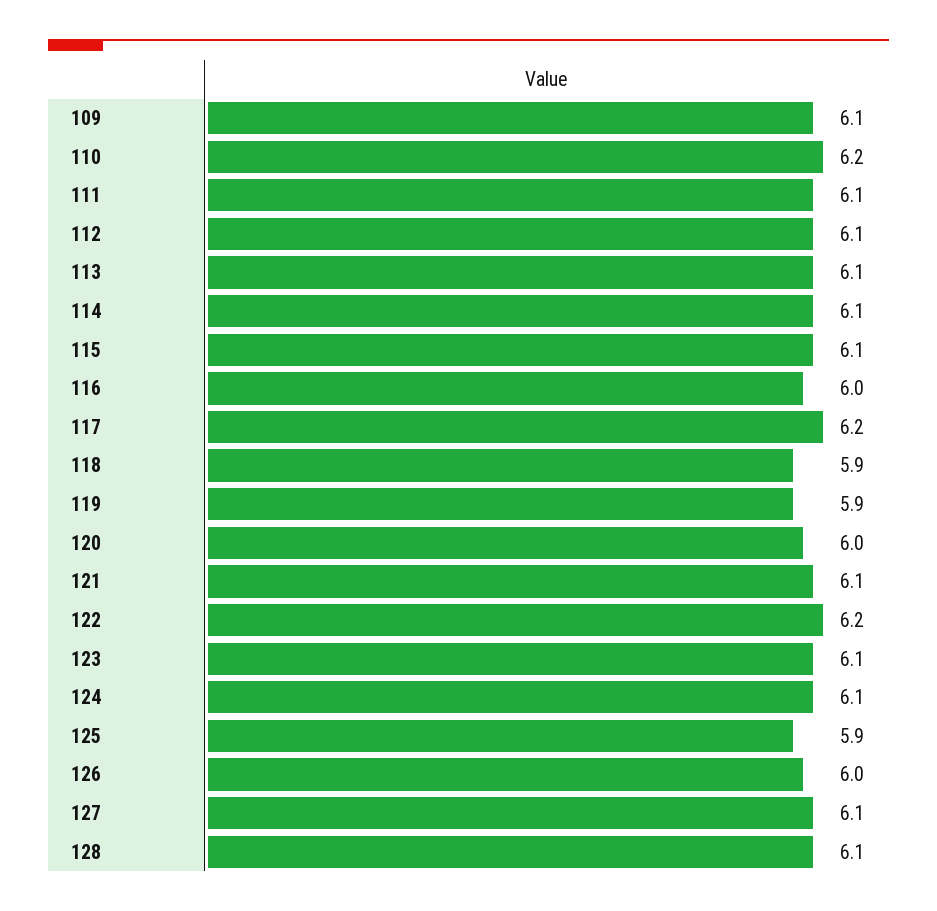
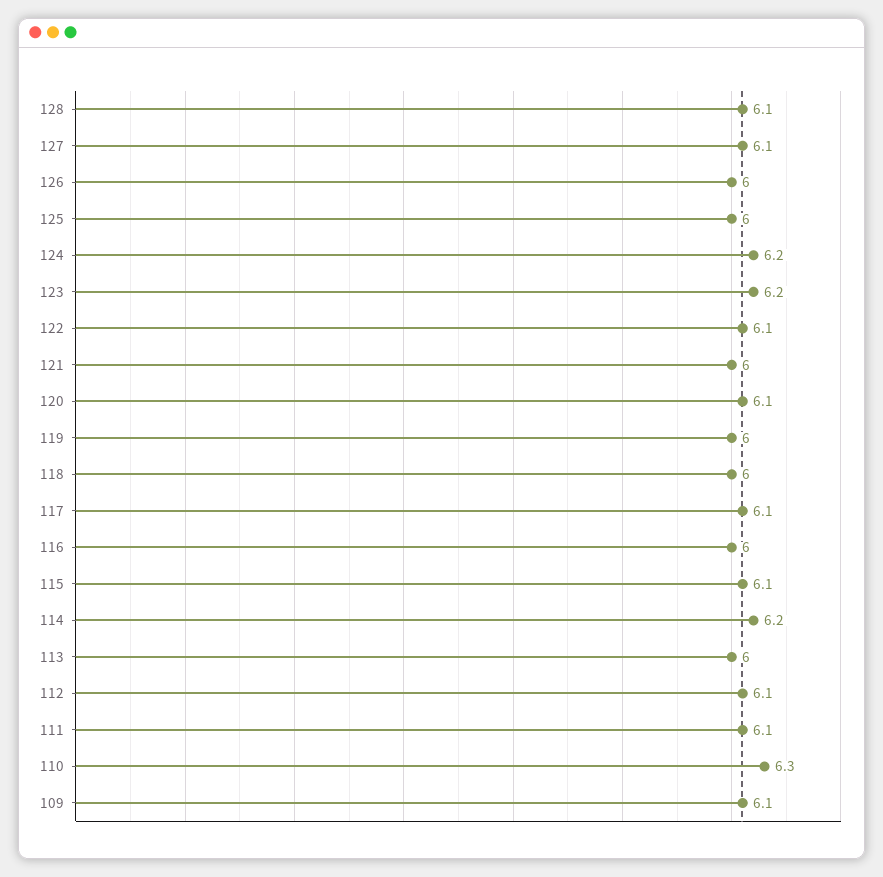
  {
    "109": 6.1,
-   "110": 6.2,
+   "110": 6.3,
    "111": 6.1,
    "112": 6.1,
-   "113": 6.1,
+   "113": 6,
-   "114": 6.1,
+   "114": 6.2,
    "115": 6.1,
    "116": 6,
-   "117": 6.2,
+   "117": 6.1,
-   "118": 5.9,
+   "118": 6,
-   "119": 5.9,
+   "119": 6,
-   "120": 6,
+   "120": 6.1,
-   "121": 6.1,
+   "121": 6,
-   "122": 6.2,
+   "122": 6.1,
-   "123": 6.1,
+   "123": 6.2,
-   "124": 6.1,
+   "124": 6.2,
-   "125": 5.9,
+   "125": 6,
    "126": 6,
    "127": 6.1,
    "128": 6.1
  }

